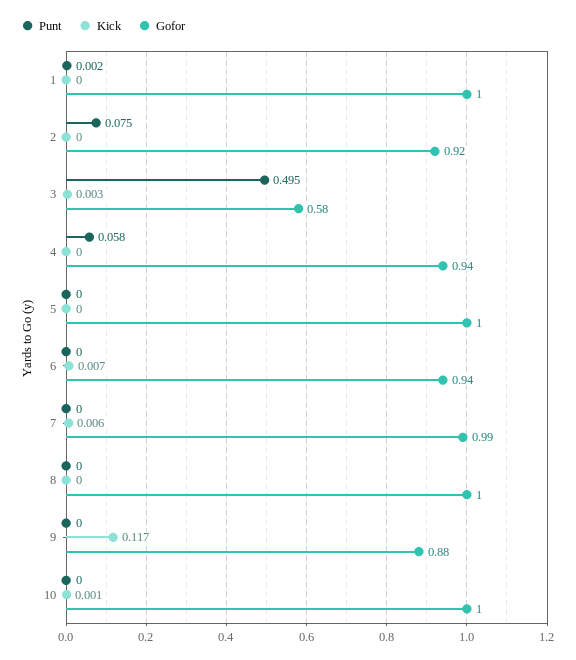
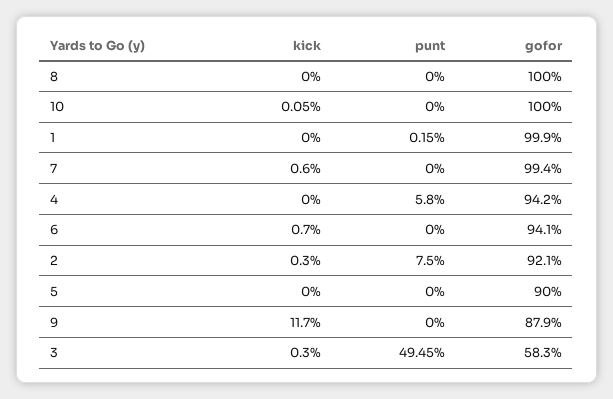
  {
    "Punt": {
      "1": 0.0015,
      "2": 0.075,
      "3": 0.4945,
      "4": 0.058,
      "5": 0,
      "6": 0,
      "7": 0,
      "8": 0,
      "9": 0,
      "10": 0
    },
    "Kick": {
      "1": 0,
-     "2": 0,
+     "2": 0.003,
      "3": 0.003,
      "4": 0,
      "5": 0,
      "6": 0.007,
      "7": 0.006,
      "8": 0,
      "9": 0.117,
      "10": 0.0005
    },
    "Gofor": {
      "1": 0.999,
      "2": 0.921,
      "3": 0.583,
      "4": 0.942,
-     "5": 1,
+     "5": 0.9,
      "6": 0.941,
      "7": 0.994,
      "8": 1,
      "9": 0.879,
      "10": 1
    }
  }

